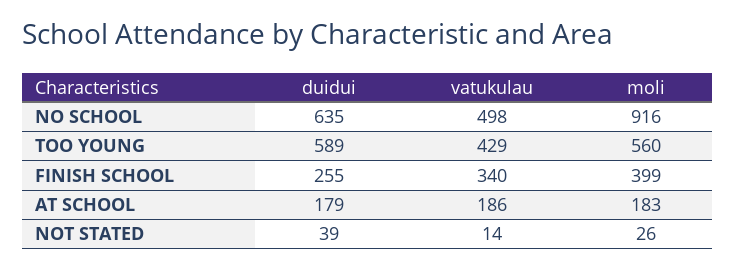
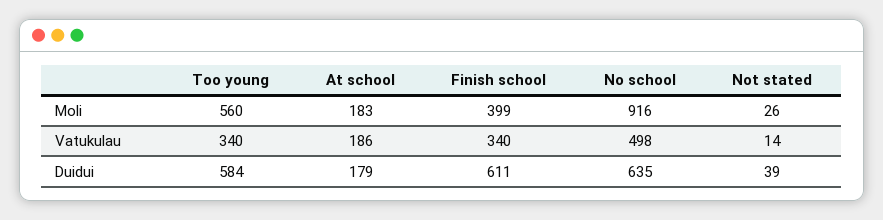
  {
    "duidui": {
      "NO SCHOOL": 635,
-     "TOO YOUNG": 589,
+     "TOO YOUNG": 584,
-     "FINISH SCHOOL": 255,
+     "FINISH SCHOOL": 611,
      "AT SCHOOL": 179,
      "NOT STATED": 39
    },
    "vatukulau": {
      "NO SCHOOL": 498,
-     "TOO YOUNG": 429,
+     "TOO YOUNG": 340,
      "FINISH SCHOOL": 340,
      "AT SCHOOL": 186,
      "NOT STATED": 14
    },
    "moli": {
      "NO SCHOOL": 916,
      "TOO YOUNG": 560,
      "FINISH SCHOOL": 399,
      "AT SCHOOL": 183,
      "NOT STATED": 26
    }
  }

